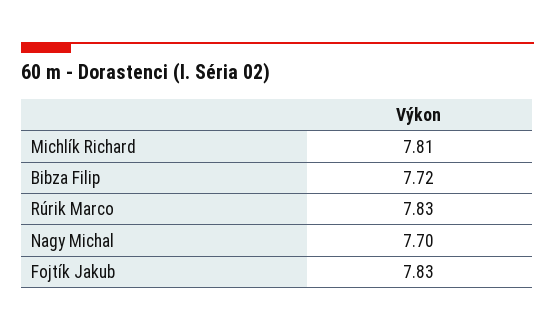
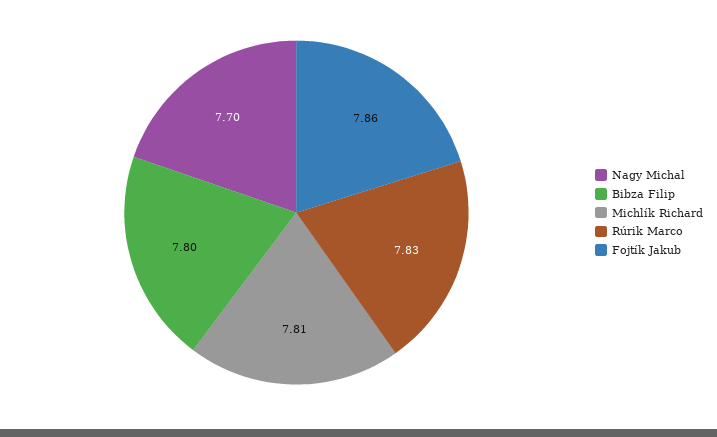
  {
    "Michlík Richard": 7.81,
-   "Bibza Filip": 7.72,
+   "Bibza Filip": 7.8,
    "Rúrik Marco": 7.83,
    "Nagy Michal": 7.7,
-   "Fojtík Jakub": 7.83
+   "Fojtík Jakub": 7.86
  }

